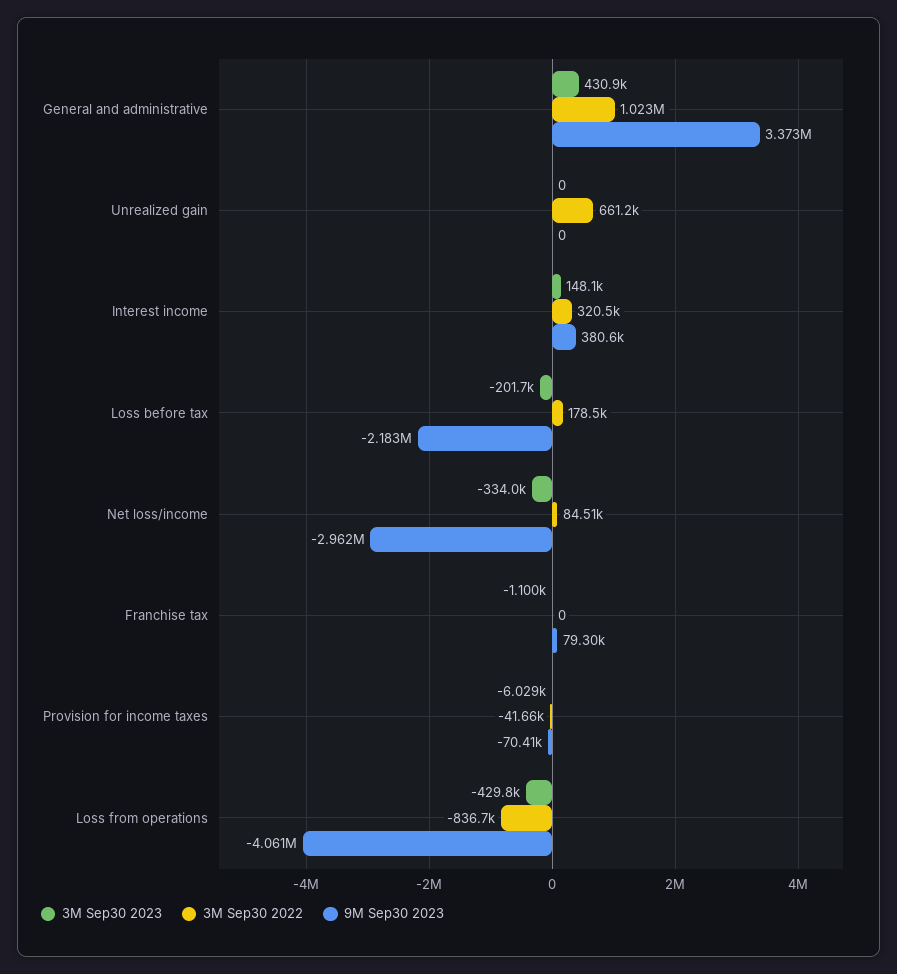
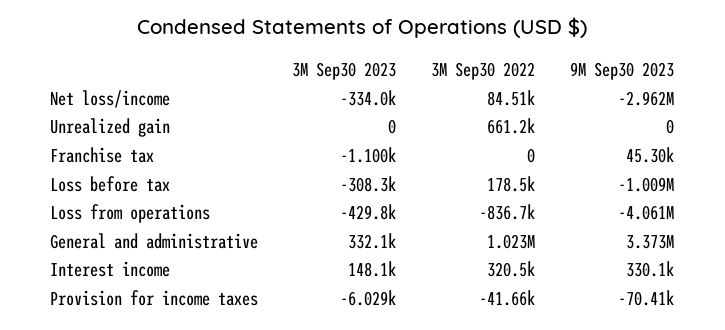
  {
    "3M Sep30 2023": {
-     "General and administrative": 430900,
+     "General and administrative": 332100,
      "Unrealized gain": 0,
      "Interest income": 148100,
-     "Loss before tax": -201700,
+     "Loss before tax": -308300,
      "Net loss/income": -334000,
      "Franchise tax": -1100,
      "Provision for income taxes": -6029,
      "Loss from operations": -429800
    },
    "3M Sep30 2022": {
      "General and administrative": 1023000,
      "Unrealized gain": 661200,
      "Interest income": 320500,
      "Loss before tax": 178500,
      "Net loss/income": 84510,
      "Franchise tax": 0,
      "Provision for income taxes": -41660,
      "Loss from operations": -836700
    },
    "9M Sep30 2023": {
      "General and administrative": 3373000,
      "Unrealized gain": 0,
-     "Interest income": 380600,
+     "Interest income": 330100,
-     "Loss before tax": -2183000,
+     "Loss before tax": -1009000,
      "Net loss/income": -2962000,
-     "Franchise tax": 79300,
+     "Franchise tax": 45300,
      "Provision for income taxes": -70410,
      "Loss from operations": -4061000
    }
  }

